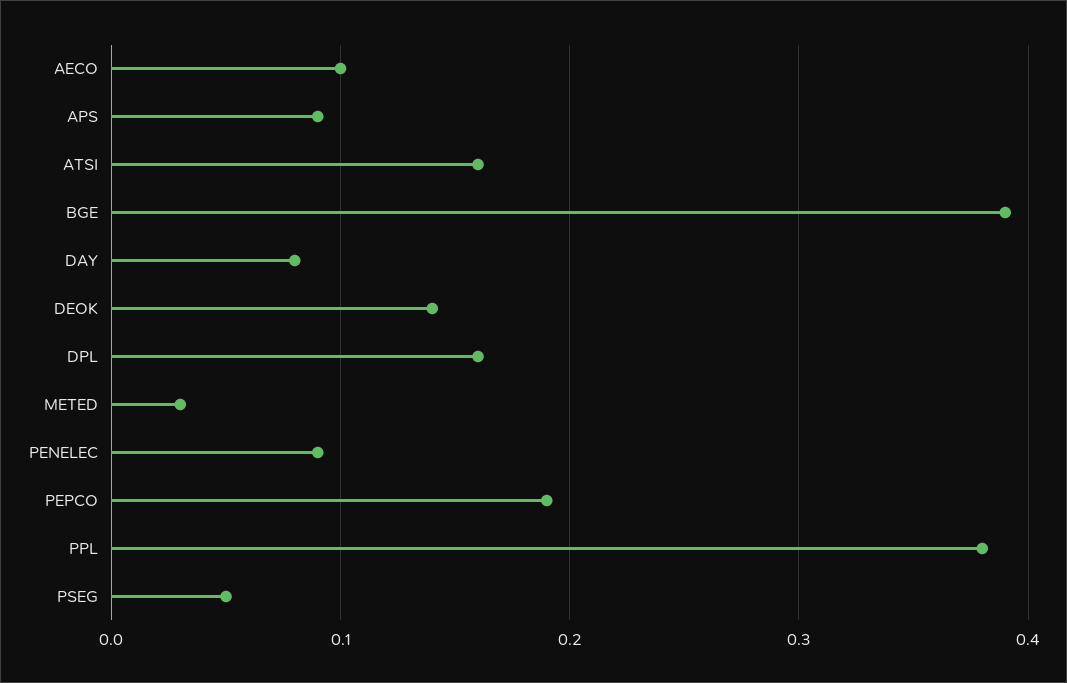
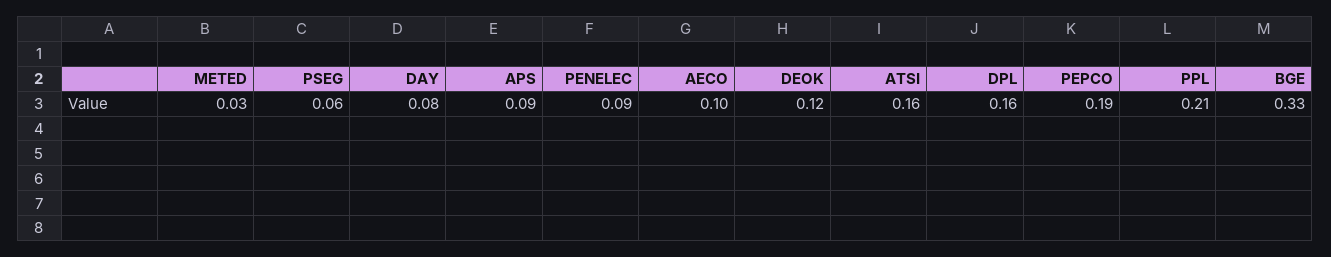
  {
    "AECO": 0.1,
    "APS": 0.09,
    "ATSI": 0.16,
-   "BGE": 0.39,
+   "BGE": 0.33,
    "DAY": 0.08,
-   "DEOK": 0.14,
+   "DEOK": 0.12,
    "DPL": 0.16,
    "METED": 0.03,
    "PENELEC": 0.09,
    "PEPCO": 0.19,
-   "PPL": 0.38,
+   "PPL": 0.21,
-   "PSEG": 0.05
+   "PSEG": 0.06
  }

